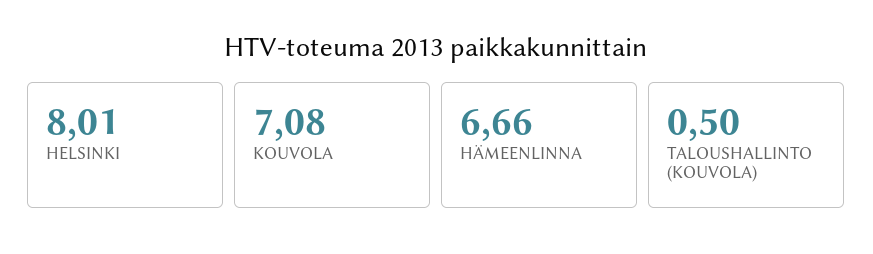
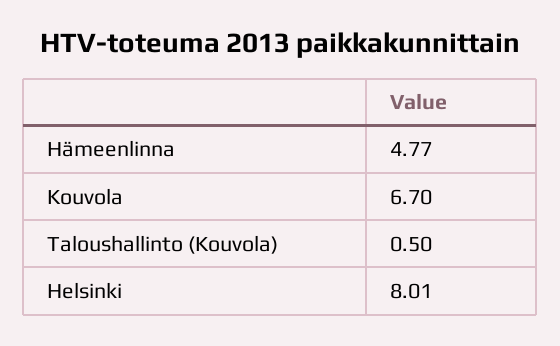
  {
    "HELSINKI": 8.01,
-   "KOUVOLA": 7.08,
+   "KOUVOLA": 6.7,
-   "HÄMEENLINNA": 6.66,
+   "HÄMEENLINNA": 4.77,
    "TALOUSHALLINTO (KOUVOLA)": 0.5
  }

